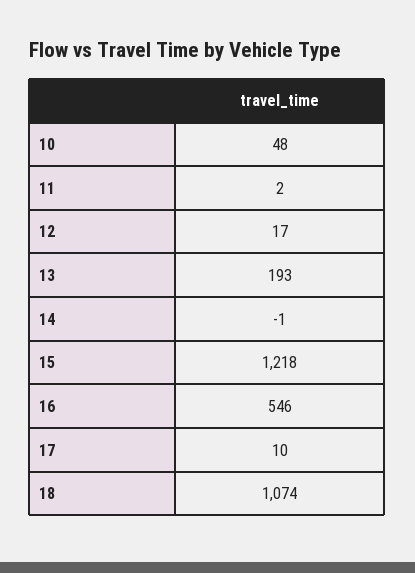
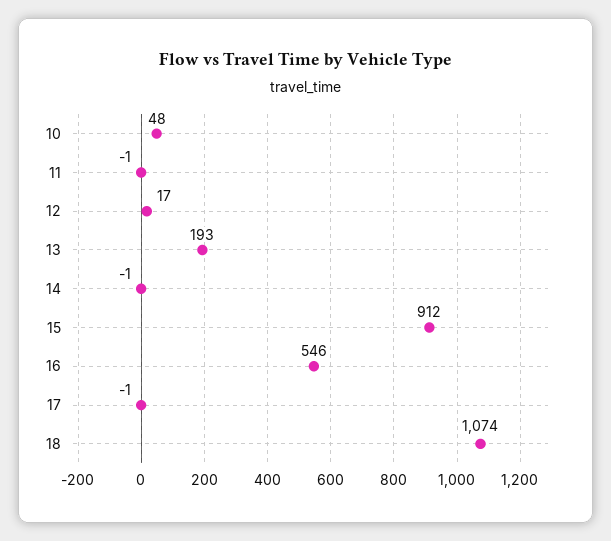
  {
    "10": 48,
-   "11": 2,
+   "11": -1,
    "12": 17,
    "13": 193,
    "14": -1,
-   "15": 1218,
+   "15": 912,
    "16": 546,
-   "17": 10,
+   "17": -1,
    "18": 1074
  }

